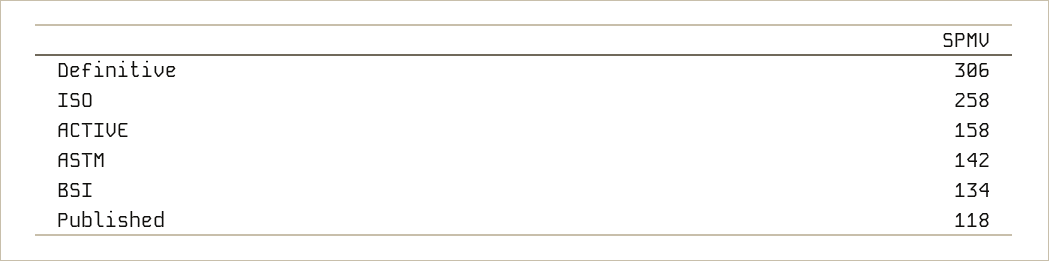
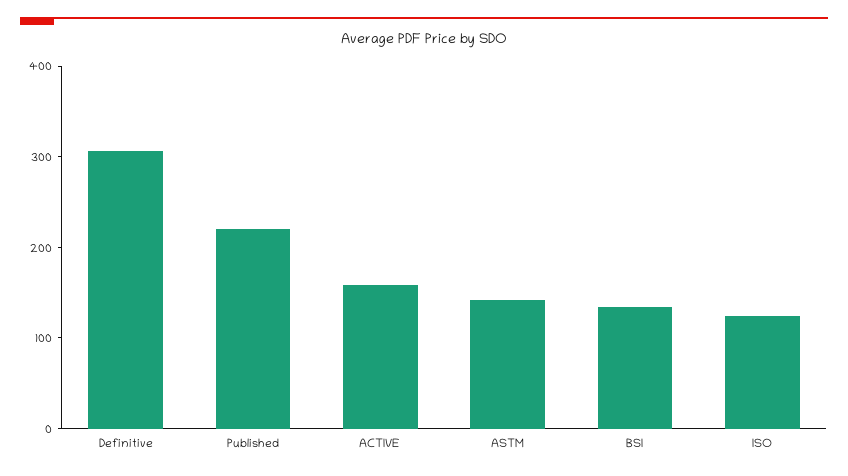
  {
    "Definitive": 306,
-   "ISO": 258,
+   "ISO": 120,
    "ACTIVE": 158,
    "ASTM": 142,
    "BSI": 134,
-   "Published": 118
+   "Published": 220
  }

